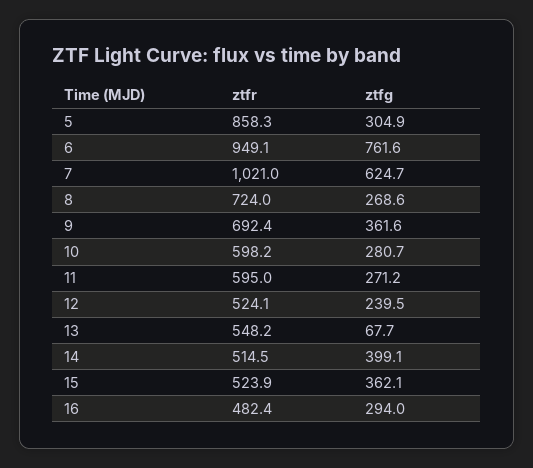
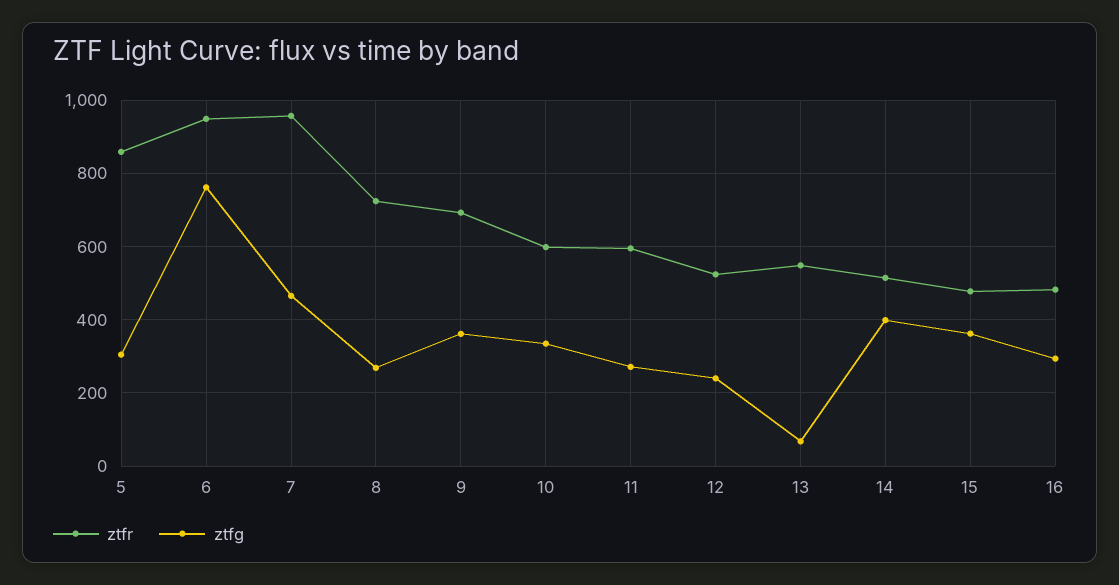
  {
    "ztfr": {
      "5": 858.3,
      "6": 949.1,
-     "7": 1021,
+     "7": 960,
      "8": 724,
      "9": 692.4,
      "10": 598.2,
      "11": 595,
      "12": 524.1,
      "13": 548.2,
      "14": 514.5,
-     "15": 523.9,
+     "15": 480,
      "16": 482.4
    },
    "ztfg": {
      "5": 304.9,
      "6": 761.6,
-     "7": 624.7,
+     "7": 460,
      "8": 268.6,
      "9": 361.6,
-     "10": 280.7,
+     "10": 340,
      "11": 271.2,
      "12": 239.5,
      "13": 67.7,
      "14": 399.1,
      "15": 362.1,
      "16": 294
    }
  }

